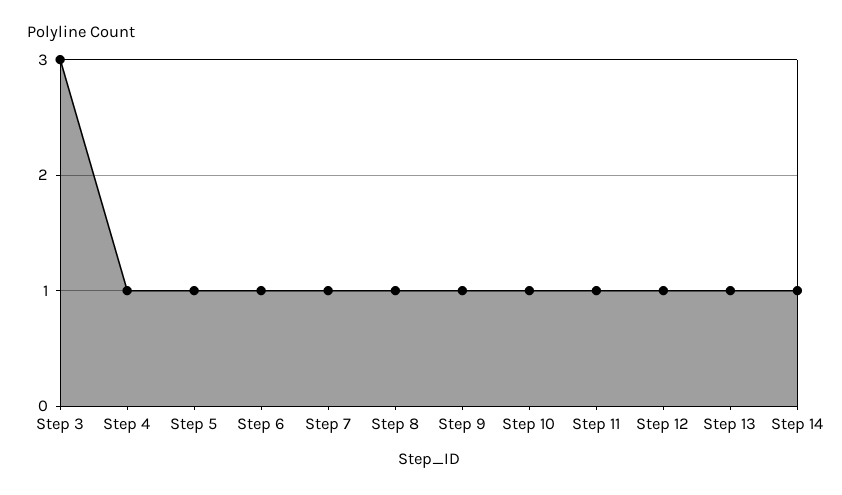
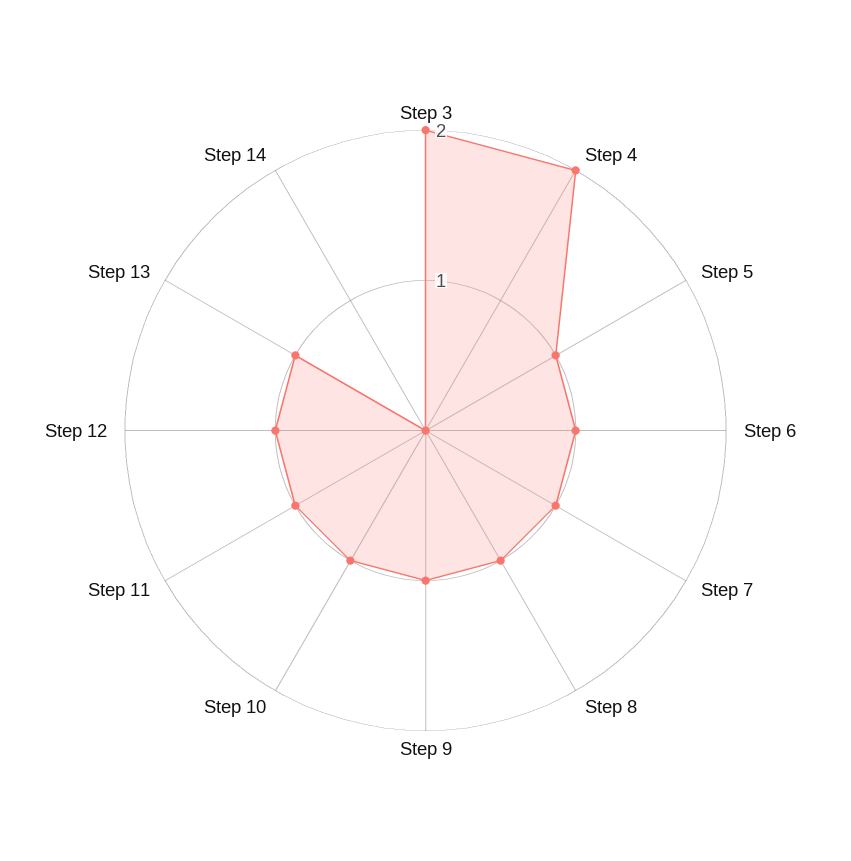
  {
-   "Step 3": 3,
+   "Step 3": 2,
-   "Step 4": 1,
+   "Step 4": 2,
    "Step 5": 1,
    "Step 6": 1,
    "Step 7": 1,
    "Step 8": 1,
    "Step 9": 1,
    "Step 10": 1,
    "Step 11": 1,
    "Step 12": 1,
    "Step 13": 1,
-   "Step 14": 1
+   "Step 14": 0
  }

